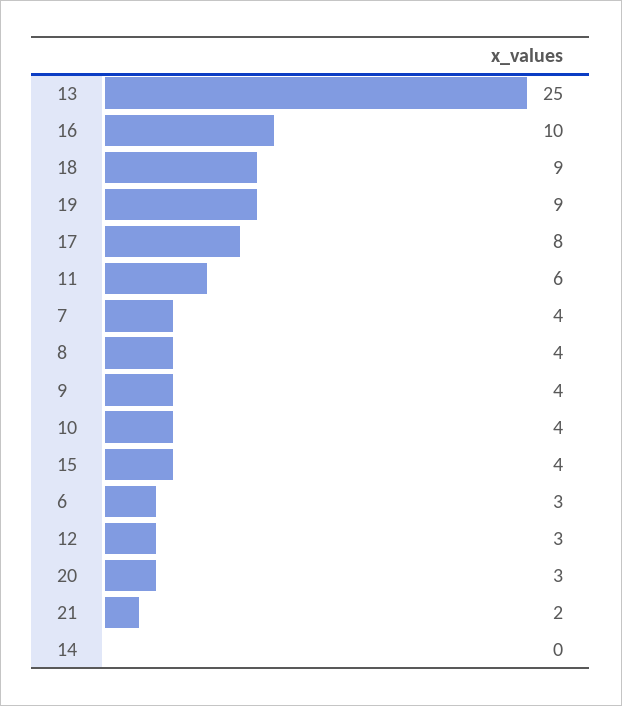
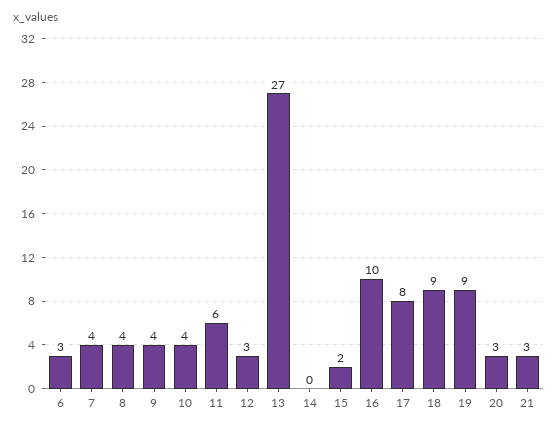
  {
-   "13": 25,
+   "13": 27,
    "16": 10,
    "18": 9,
    "19": 9,
    "17": 8,
    "11": 6,
    "7": 4,
    "8": 4,
    "9": 4,
    "10": 4,
-   "15": 4,
+   "15": 2,
    "6": 3,
    "12": 3,
    "20": 3,
-   "21": 2,
+   "21": 3,
    "14": 0
  }

